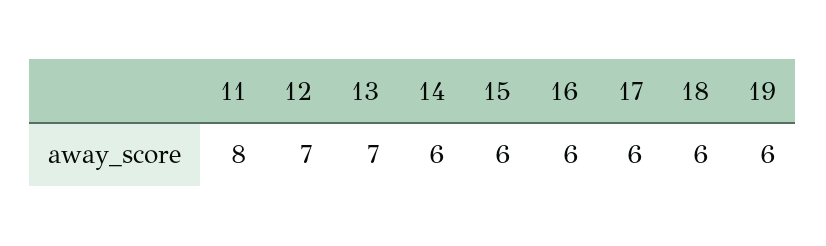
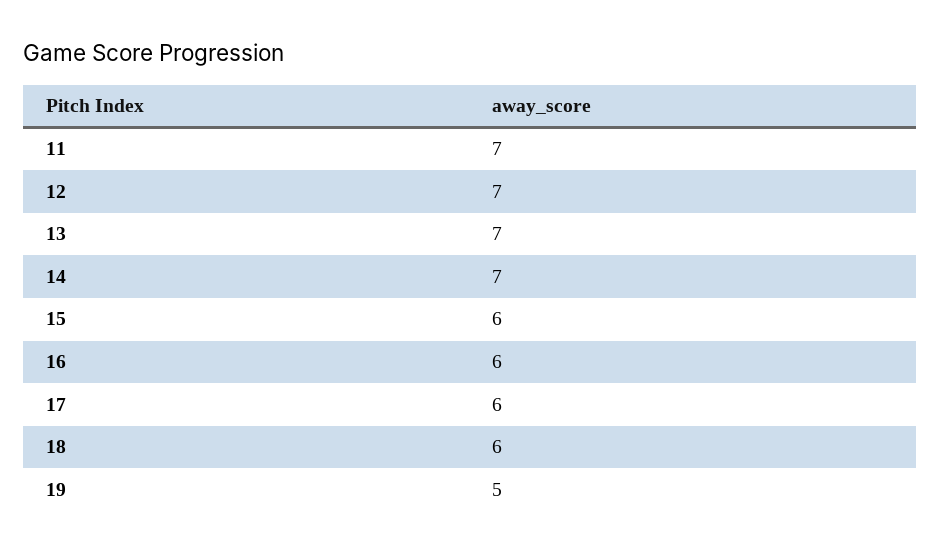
  {
-   "11": 8,
+   "11": 7,
    "12": 7,
    "13": 7,
-   "14": 6,
+   "14": 7,
    "15": 6,
    "16": 6,
    "17": 6,
    "18": 6,
-   "19": 6
+   "19": 5
  }

